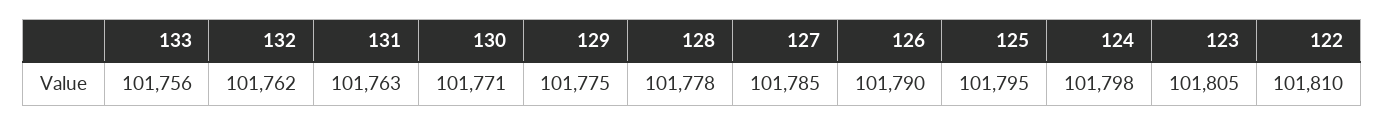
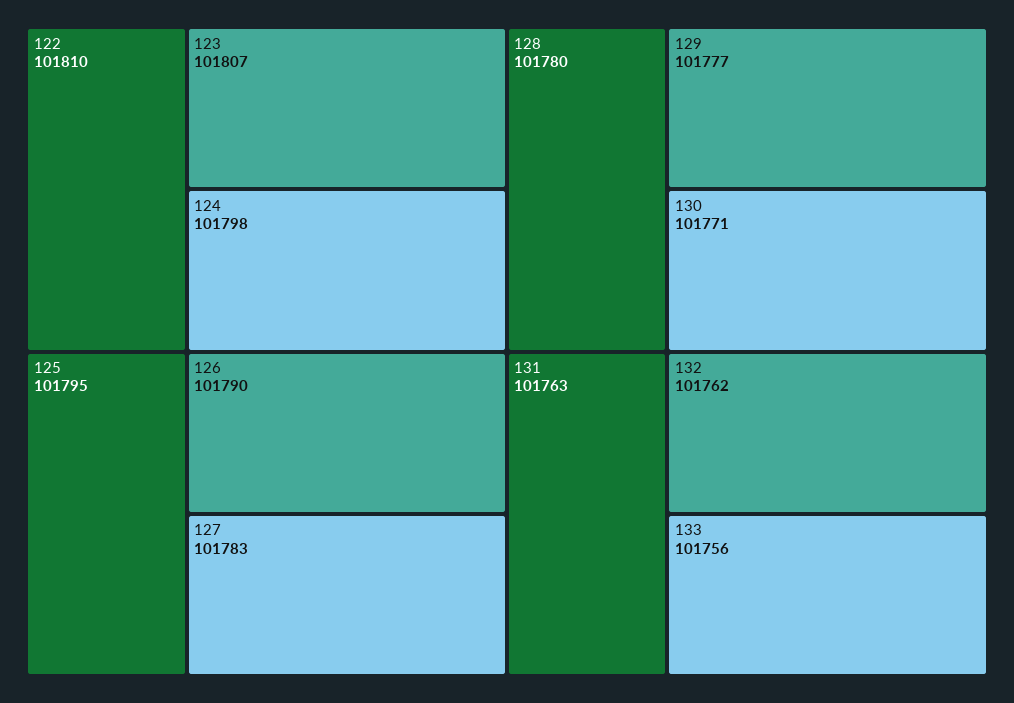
  {
    "133": 101756,
    "132": 101762,
    "131": 101763,
    "130": 101771,
-   "129": 101775,
+   "129": 101777,
-   "128": 101778,
+   "128": 101780,
-   "127": 101785,
+   "127": 101783,
    "126": 101790,
    "125": 101795,
    "124": 101798,
-   "123": 101805,
+   "123": 101807,
    "122": 101810
  }

